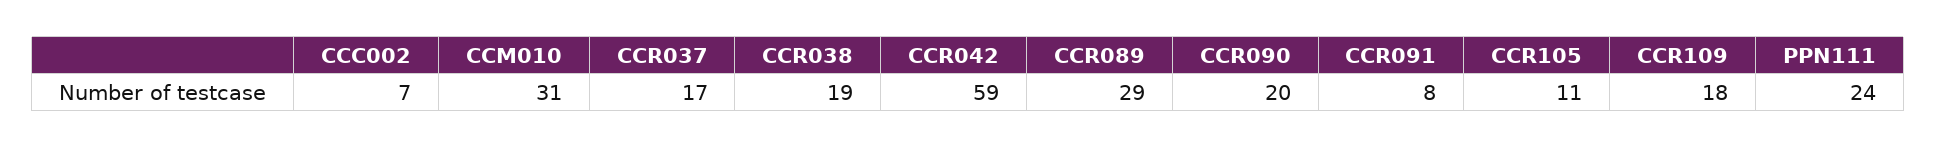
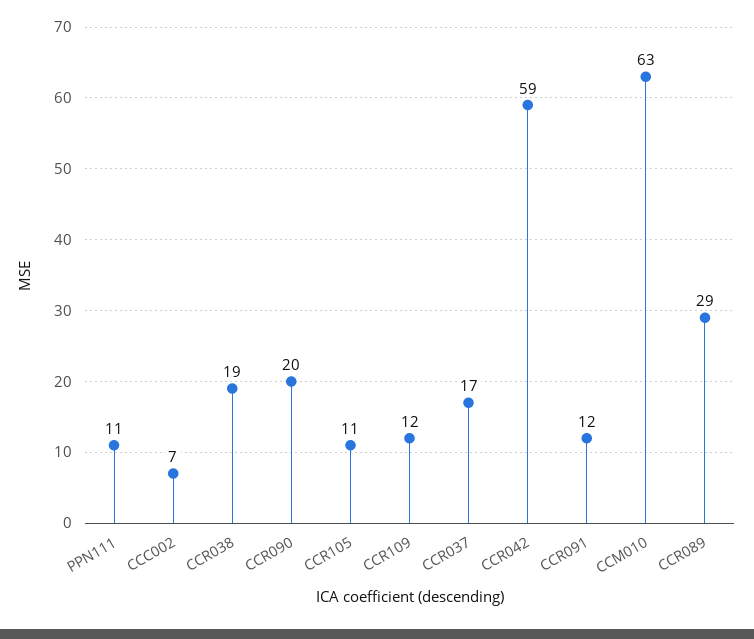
  {
    "CCC002": 7,
-   "CCM010": 31,
+   "CCM010": 63,
    "CCR037": 17,
    "CCR038": 19,
    "CCR042": 59,
    "CCR089": 29,
    "CCR090": 20,
-   "CCR091": 8,
+   "CCR091": 12,
    "CCR105": 11,
-   "CCR109": 18,
+   "CCR109": 12,
-   "PPN111": 24
+   "PPN111": 11
  }

